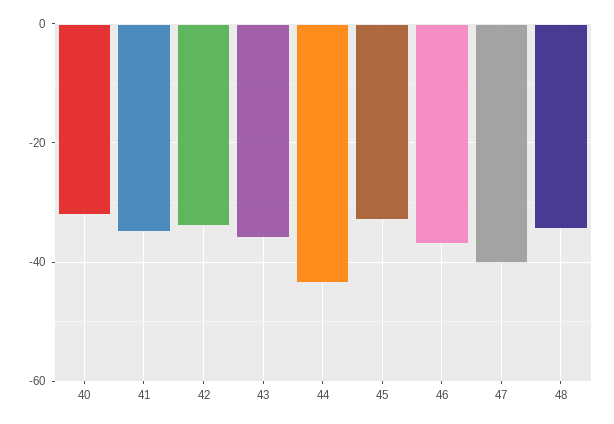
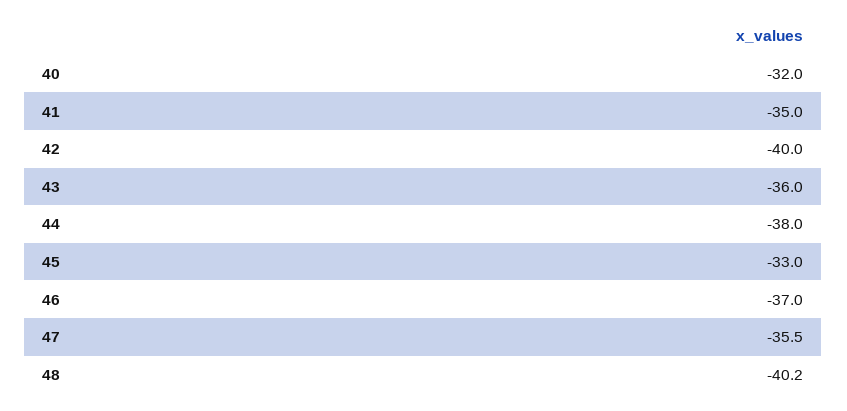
  {
    "40": -32,
    "41": -35,
-   "42": -34,
+   "42": -40,
    "43": -36,
-   "44": -44,
+   "44": -38,
    "45": -33,
    "46": -37,
-   "47": -40,
+   "47": -35.5,
-   "48": -34
+   "48": -40.2
  }

